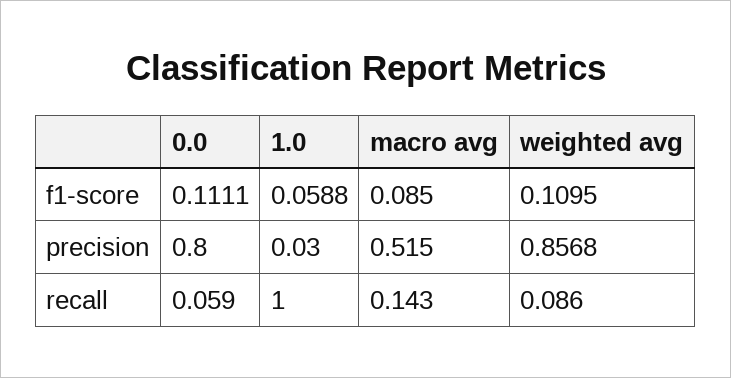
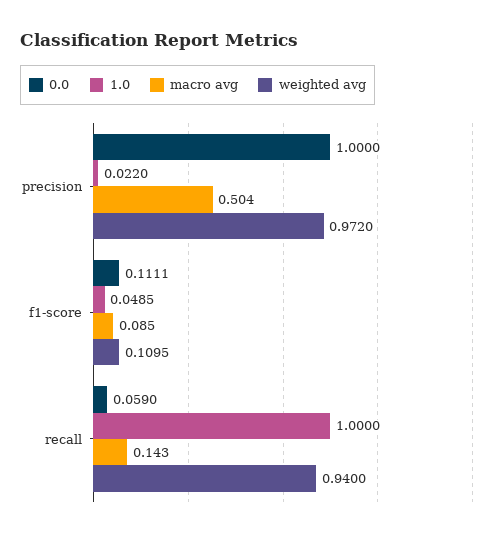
  {
    "0.0": {
      "f1-score": 0.1111,
-     "precision": 0.8,
+     "precision": 1,
      "recall": 0.059
    },
    "1.0": {
-     "f1-score": 0.0588,
+     "f1-score": 0.0485,
-     "precision": 0.03,
+     "precision": 0.022,
      "recall": 1
    },
    "macro avg": {
      "f1-score": 0.085,
-     "precision": 0.515,
+     "precision": 0.504,
      "recall": 0.143
    },
    "weighted avg": {
      "f1-score": 0.1095,
-     "precision": 0.8568,
+     "precision": 0.972,
-     "recall": 0.086
+     "recall": 0.94
    }
  }

